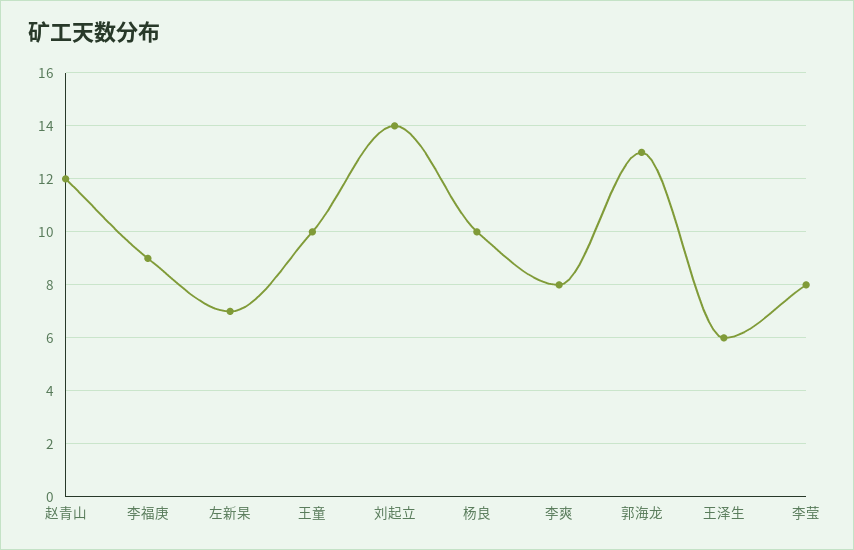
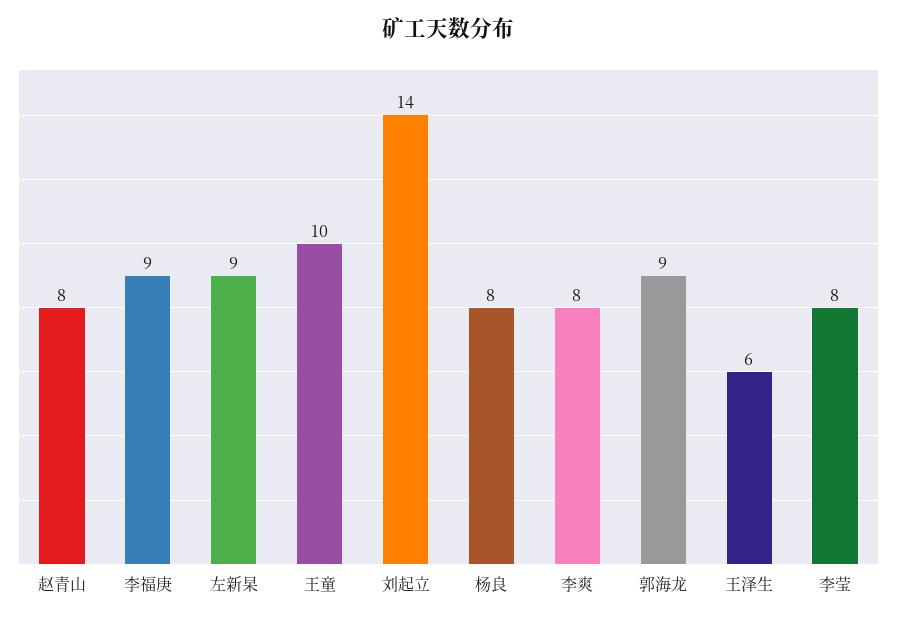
  {
-   "赵青山": 12,
+   "赵青山": 8,
    "李福庚": 9,
-   "左新杲": 7,
+   "左新杲": 9,
    "王童": 10,
    "刘起立": 14,
-   "杨良": 10,
+   "杨良": 8,
    "李爽": 8,
-   "郭海龙": 13,
+   "郭海龙": 9,
    "王泽生": 6,
    "李莹": 8
  }

